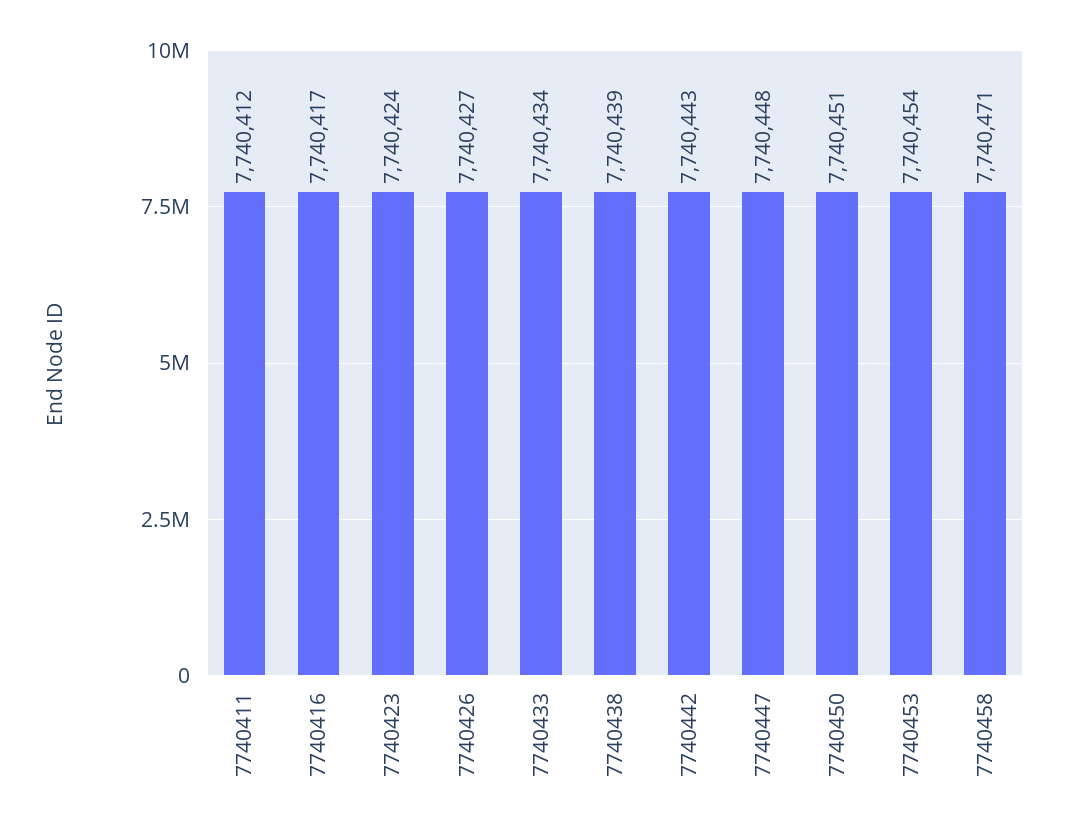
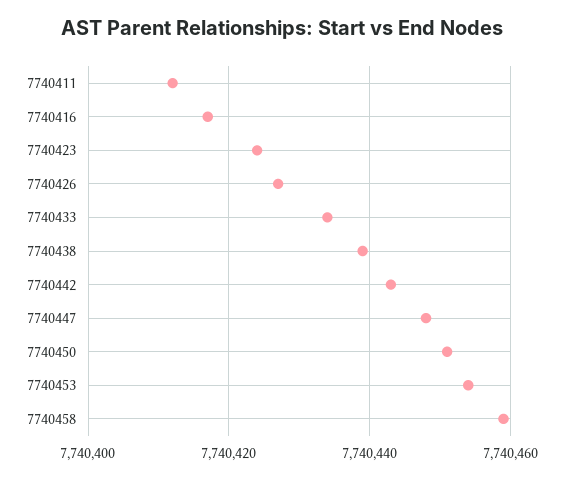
  {
    "7740411": 7740412,
    "7740416": 7740417,
    "7740423": 7740424,
    "7740426": 7740427,
    "7740433": 7740434,
    "7740438": 7740439,
    "7740442": 7740443,
    "7740447": 7740448,
    "7740450": 7740451,
    "7740453": 7740454,
-   "7740458": 7740471
+   "7740458": 7740460
  }

